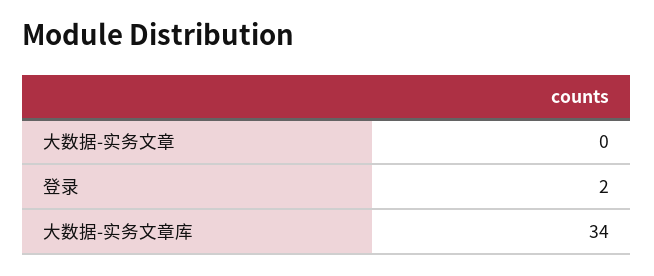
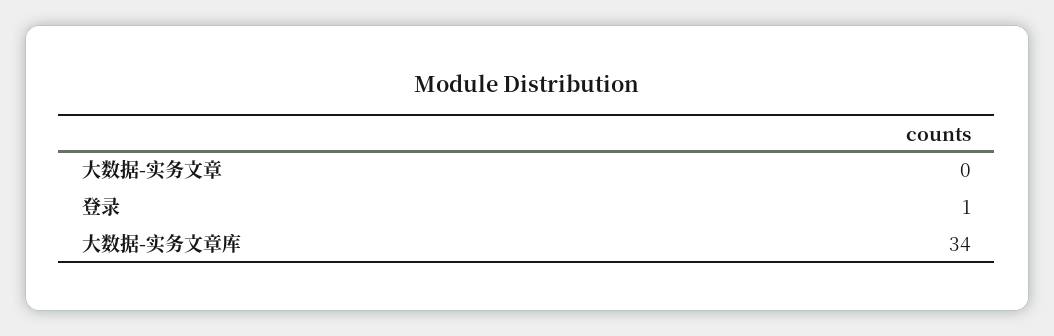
  {
    "大数据-实务文章": 0,
-   "登录": 2,
+   "登录": 1,
    "大数据-实务文章库": 34
  }

